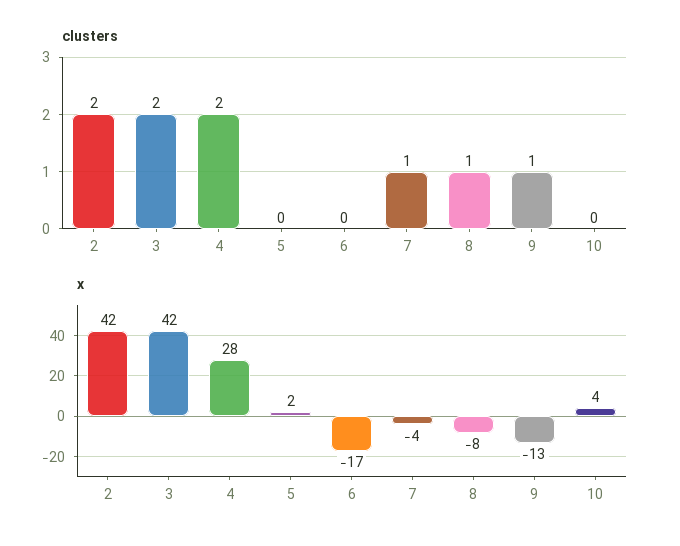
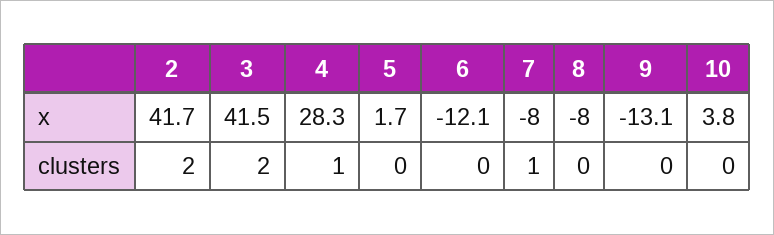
  {
    "clusters": {
      "2": 2,
      "3": 2,
-     "4": 2,
+     "4": 1,
      "5": 0,
      "6": 0,
      "7": 1,
-     "8": 1,
+     "8": 0,
-     "9": 1,
+     "9": 0,
      "10": 0
    },
    "x": {
      "2": 41.7,
      "3": 41.5,
      "4": 28.3,
      "5": 1.7,
-     "6": -17,
+     "6": -12.1,
-     "7": -4,
+     "7": -8,
      "8": -8,
      "9": -13.1,
      "10": 3.8
    }
  }

